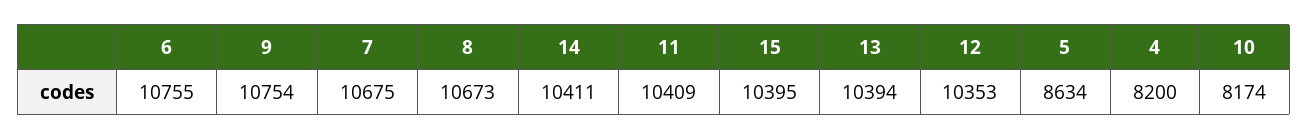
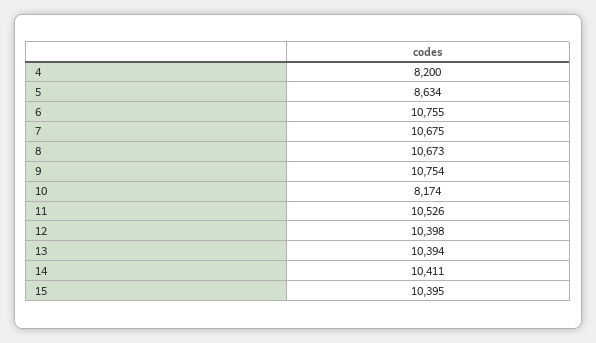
  {
    "6": 10755,
    "9": 10754,
    "7": 10675,
    "8": 10673,
    "14": 10411,
-   "11": 10409,
+   "11": 10526,
    "15": 10395,
    "13": 10394,
-   "12": 10353,
+   "12": 10398,
    "5": 8634,
    "4": 8200,
    "10": 8174
  }

